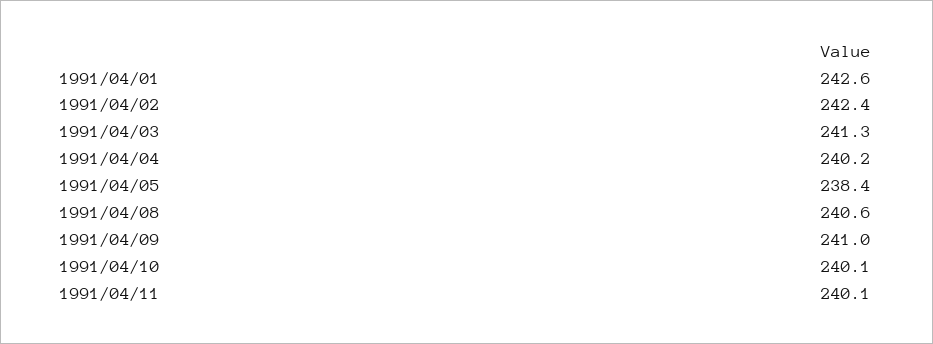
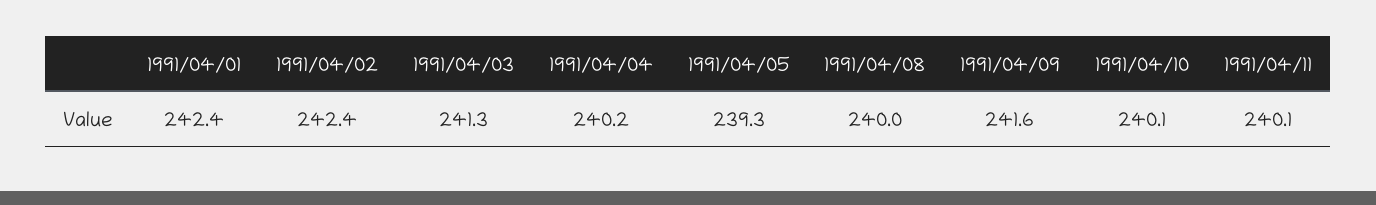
  {
-   "1991/04/01": 242.6,
+   "1991/04/01": 242.4,
    "1991/04/02": 242.4,
    "1991/04/03": 241.3,
    "1991/04/04": 240.2,
-   "1991/04/05": 238.4,
+   "1991/04/05": 239.3,
-   "1991/04/08": 240.6,
+   "1991/04/08": 240,
-   "1991/04/09": 241,
+   "1991/04/09": 241.6,
    "1991/04/10": 240.1,
    "1991/04/11": 240.1
  }

